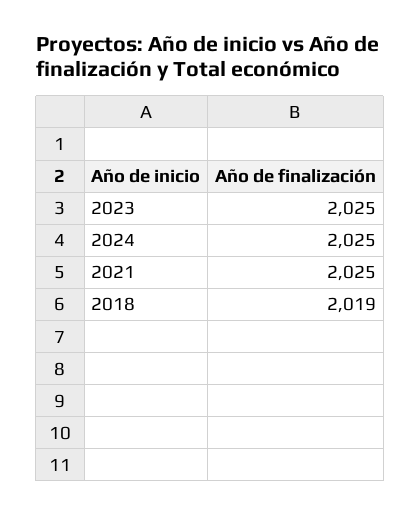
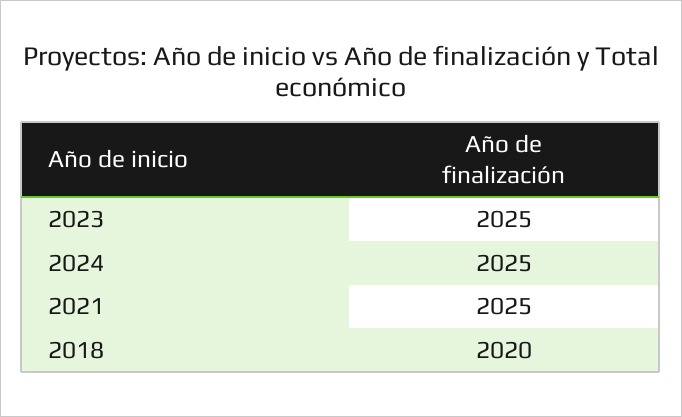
  {
    "2023": 2025,
    "2024": 2025,
    "2021": 2025,
-   "2018": 2019
+   "2018": 2020
  }

